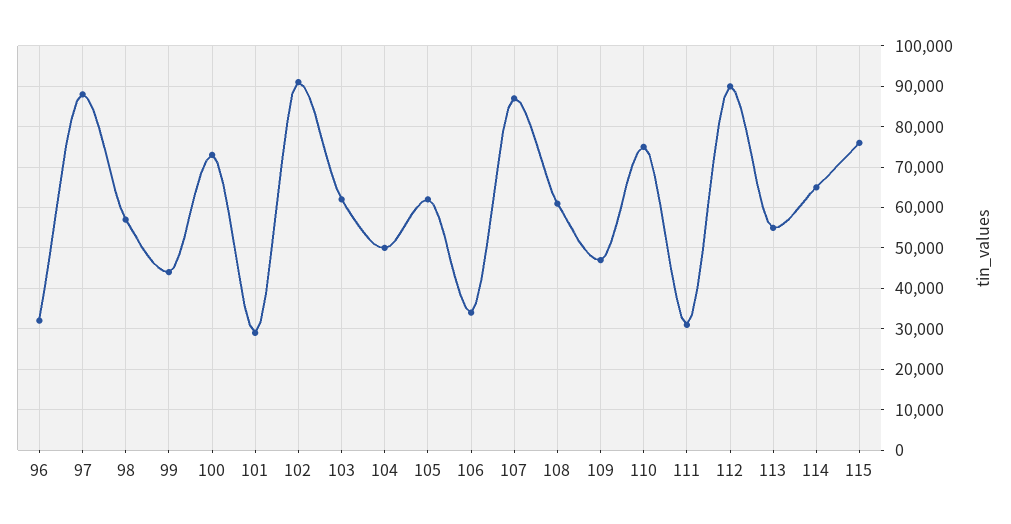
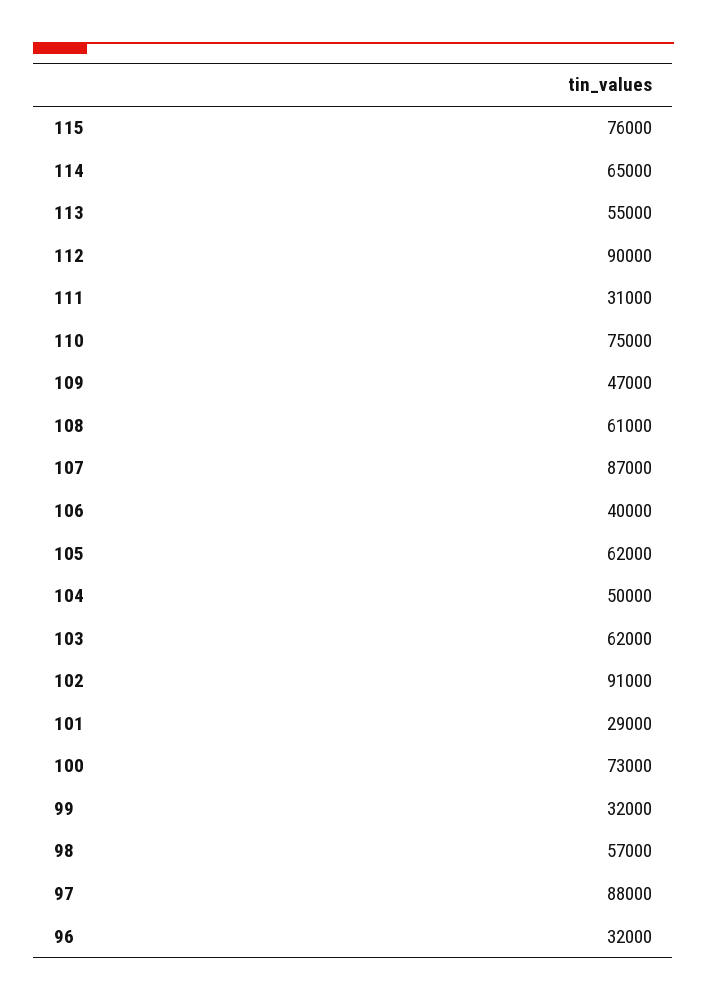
  {
    "96": 32000,
    "97": 88000,
    "98": 57000,
-   "99": 44000,
+   "99": 32000,
    "100": 73000,
    "101": 29000,
    "102": 91000,
    "103": 62000,
    "104": 50000,
    "105": 62000,
-   "106": 34000,
+   "106": 40000,
    "107": 87000,
    "108": 61000,
    "109": 47000,
    "110": 75000,
    "111": 31000,
    "112": 90000,
    "113": 55000,
    "114": 65000,
    "115": 76000
  }

